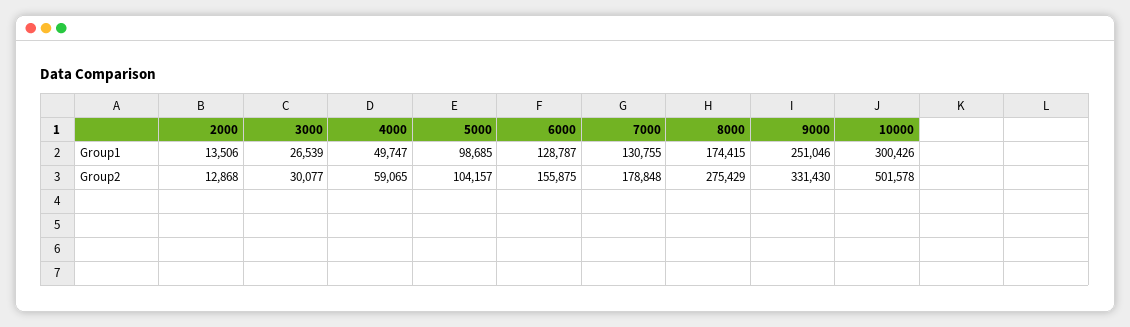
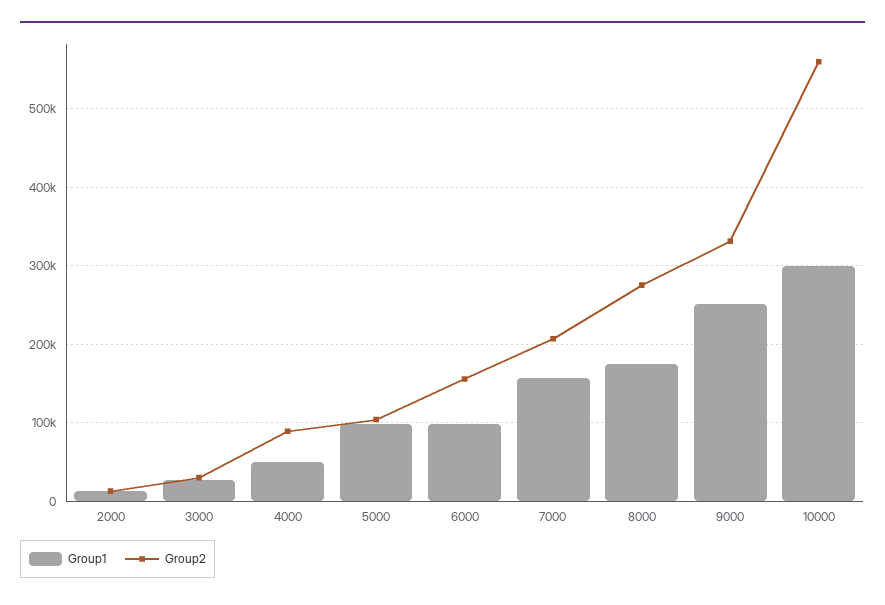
  {
    "Group1": {
      "2000": 13506,
      "3000": 26539,
      "4000": 49747,
      "5000": 98685,
-     "6000": 128787,
+     "6000": 100000,
-     "7000": 130755,
+     "7000": 160000,
      "8000": 174415,
      "9000": 251046,
      "10000": 300426
    },
    "Group2": {
      "2000": 12868,
      "3000": 30077,
-     "4000": 59065,
+     "4000": 90000,
      "5000": 104157,
      "6000": 155875,
-     "7000": 178848,
+     "7000": 210000,
      "8000": 275429,
      "9000": 331430,
-     "10000": 501578
+     "10000": 560000
    }
  }

